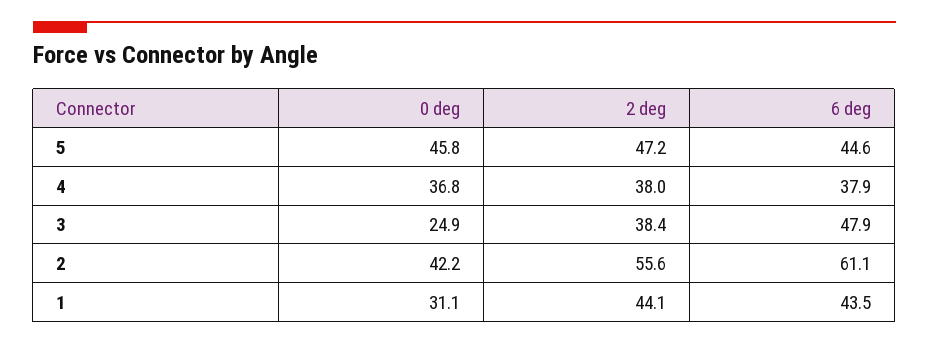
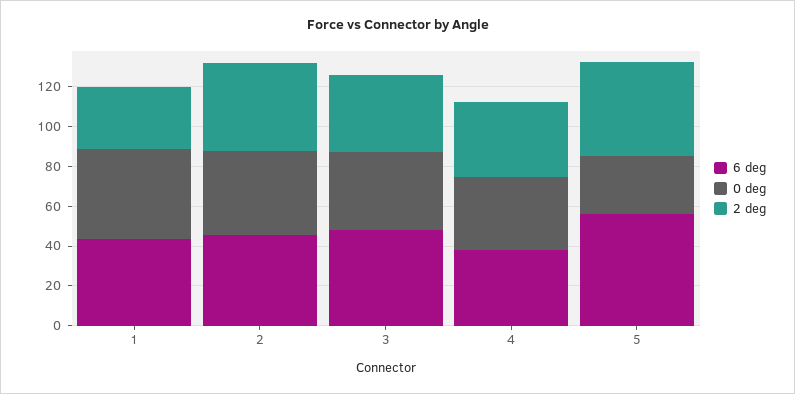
  {
    "0 deg": {
-     "5": 45.8,
+     "5": 30,
      "4": 36.8,
-     "3": 24.9,
+     "3": 40,
      "2": 42.2,
-     "1": 31.1
+     "1": 45
    },
    "2 deg": {
      "5": 47.2,
      "4": 38,
      "3": 38.4,
-     "2": 55.6,
+     "2": 45,
-     "1": 44.1
+     "1": 30
    },
    "6 deg": {
-     "5": 44.6,
+     "5": 55,
      "4": 37.9,
      "3": 47.9,
-     "2": 61.1,
+     "2": 45,
      "1": 43.5
    }
  }

